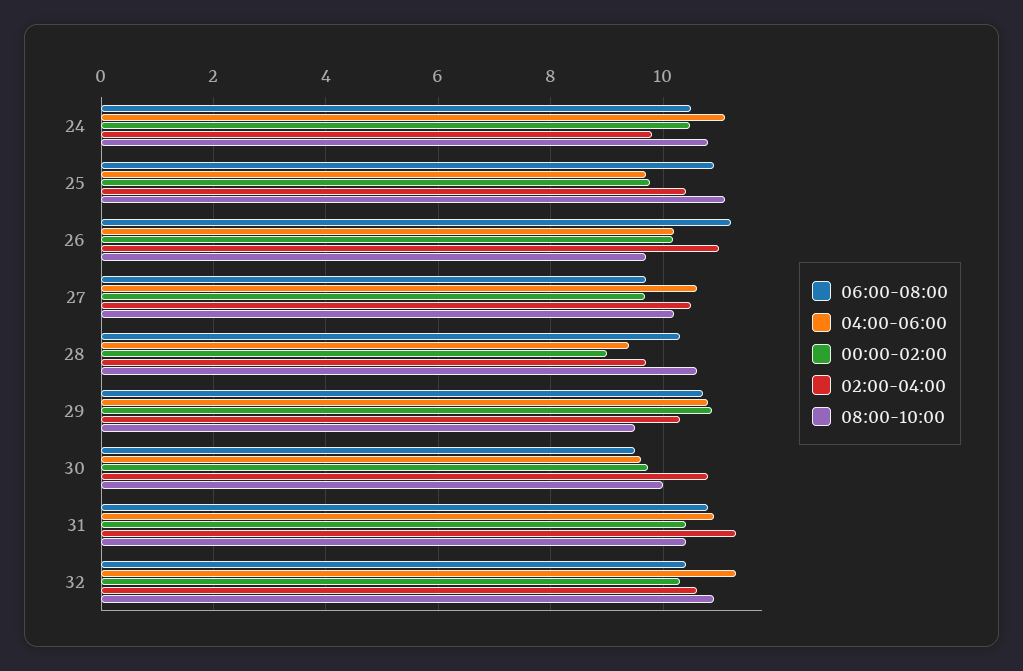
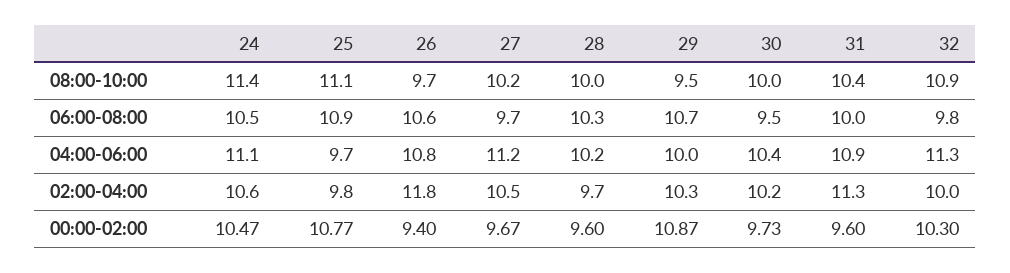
  {
    "06:00-08:00": {
      "24": 10.5,
      "25": 10.9,
-     "26": 11.2,
+     "26": 10.6,
      "27": 9.7,
      "28": 10.3,
      "29": 10.7,
      "30": 9.5,
-     "31": 10.8,
+     "31": 10,
-     "32": 10.4
+     "32": 9.8
    },
    "04:00-06:00": {
      "24": 11.1,
      "25": 9.7,
-     "26": 10.2,
+     "26": 10.8,
-     "27": 10.6,
+     "27": 11.2,
-     "28": 9.4,
+     "28": 10.2,
-     "29": 10.8,
+     "29": 10,
-     "30": 9.6,
+     "30": 10.4,
      "31": 10.9,
      "32": 11.3
    },
    "00:00-02:00": {
      "24": 10.47,
-     "25": 9.8,
+     "25": 10.77,
-     "26": 10.2,
+     "26": 9.4,
      "27": 9.67,
-     "28": 9,
+     "28": 9.6,
      "29": 10.87,
      "30": 9.73,
-     "31": 10.4,
+     "31": 9.6,
      "32": 10.3
    },
    "02:00-04:00": {
-     "24": 9.8,
+     "24": 10.6,
-     "25": 10.4,
+     "25": 9.8,
-     "26": 11,
+     "26": 11.8,
      "27": 10.5,
      "28": 9.7,
      "29": 10.3,
-     "30": 10.8,
+     "30": 10.2,
      "31": 11.3,
-     "32": 10.6
+     "32": 10
    },
    "08:00-10:00": {
-     "24": 10.8,
+     "24": 11.4,
      "25": 11.1,
      "26": 9.7,
      "27": 10.2,
-     "28": 10.6,
+     "28": 10,
      "29": 9.5,
      "30": 10,
      "31": 10.4,
      "32": 10.9
    }
  }

